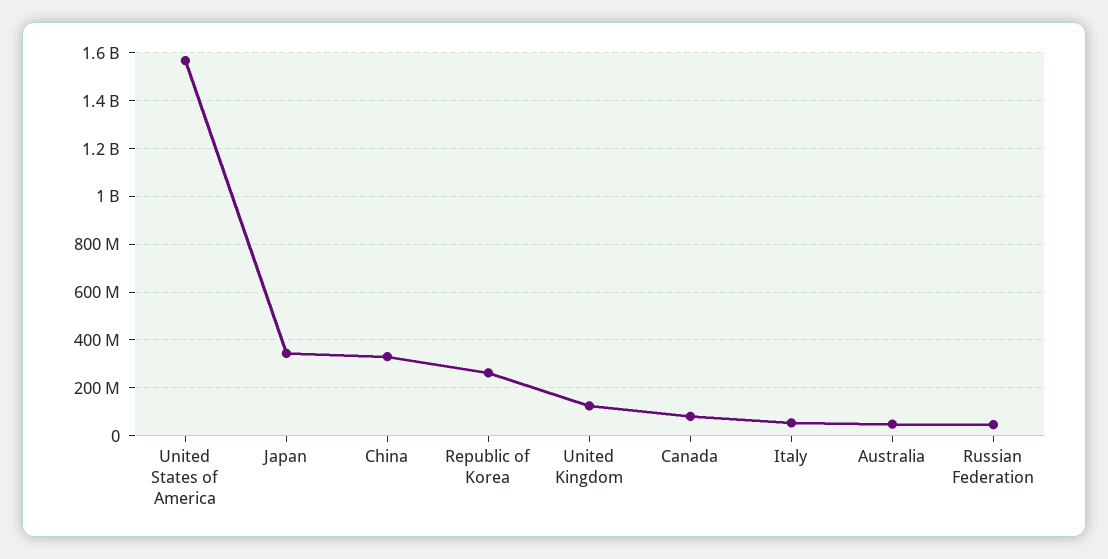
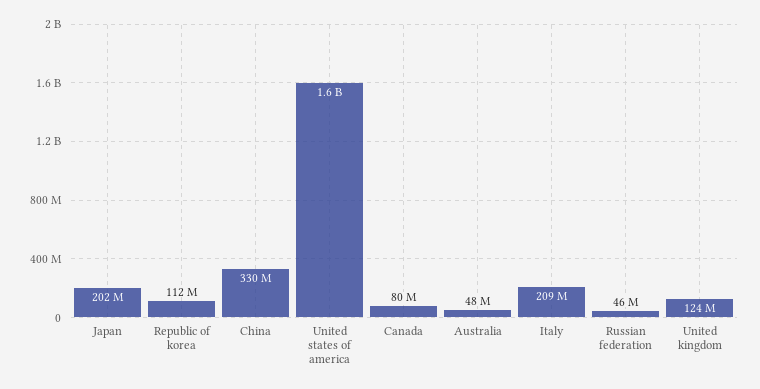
  {
    "United States of America": 1600000000,
-   "Japan": 350000000,
+   "Japan": 202000000,
    "China": 330000000,
-   "Republic of Korea": 250000000,
+   "Republic of Korea": 112000000,
    "United Kingdom": 124000000,
    "Canada": 80000000,
-   "Italy": 50000000,
+   "Italy": 209000000,
    "Australia": 48000000,
    "Russian Federation": 46000000
  }

